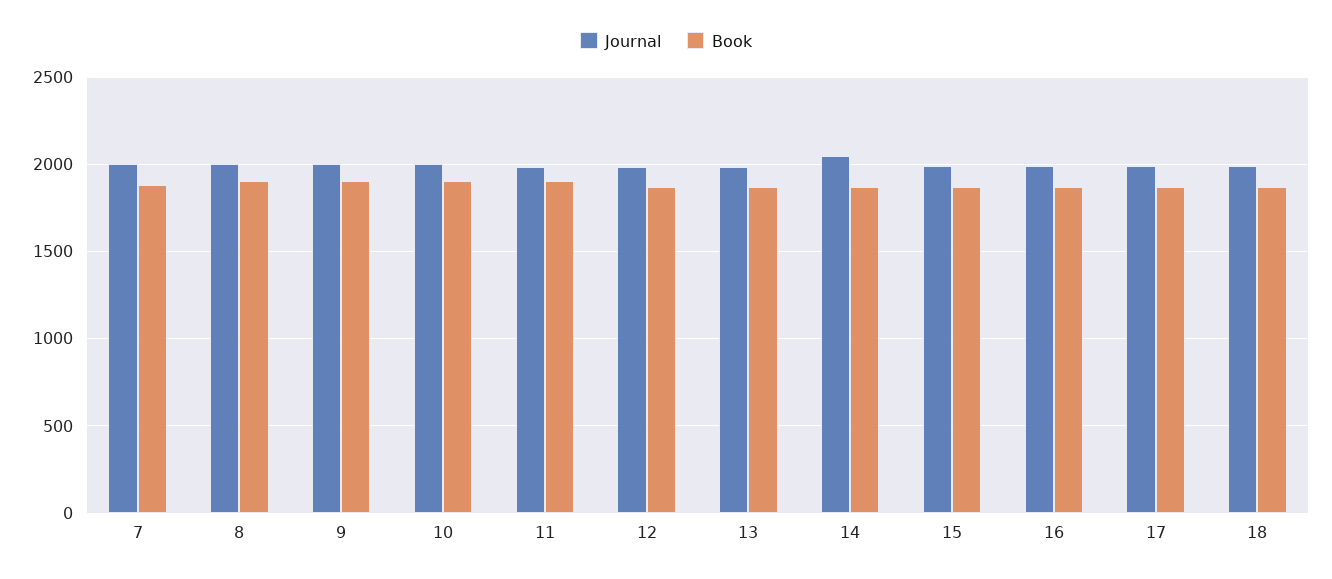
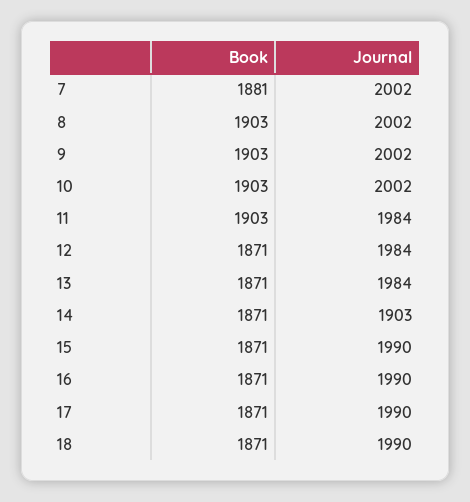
  {
    "Journal": {
      "7": 2002,
      "8": 2002,
      "9": 2002,
      "10": 2002,
      "11": 1984,
      "12": 1984,
      "13": 1984,
-     "14": 2050,
+     "14": 1903,
      "15": 1990,
      "16": 1990,
      "17": 1990,
      "18": 1990
    },
    "Book": {
      "7": 1881,
      "8": 1903,
      "9": 1903,
      "10": 1903,
      "11": 1903,
      "12": 1871,
      "13": 1871,
      "14": 1871,
      "15": 1871,
      "16": 1871,
      "17": 1871,
      "18": 1871
    }
  }

